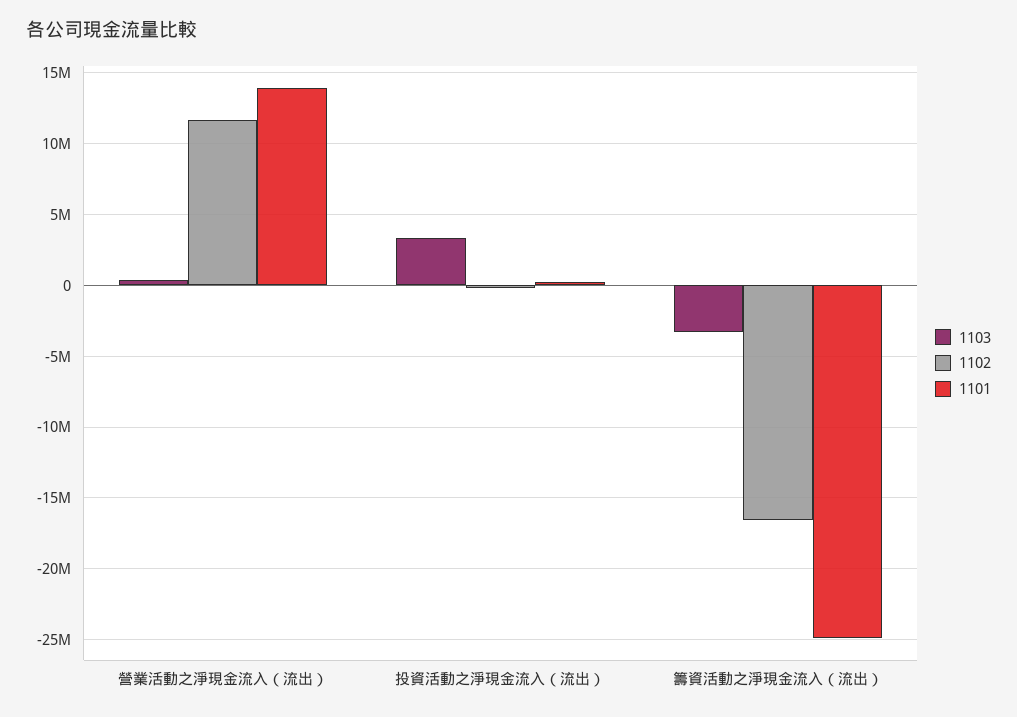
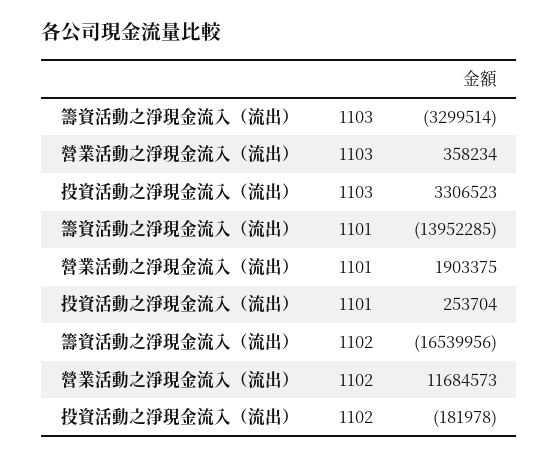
  {
    "1103": {
      "營業活動之淨現金流入（流出）": 358234,
      "投資活動之淨現金流入（流出）": 3306523,
      "籌資活動之淨現金流入（流出）": -3299514
    },
    "1102": {
      "營業活動之淨現金流入（流出）": 11684573,
      "投資活動之淨現金流入（流出）": -181978,
      "籌資活動之淨現金流入（流出）": -16539956
    },
    "1101": {
-     "營業活動之淨現金流入（流出）": 14000000,
+     "營業活動之淨現金流入（流出）": 1903375,
      "投資活動之淨現金流入（流出）": 253704,
-     "籌資活動之淨現金流入（流出）": -25000000
+     "籌資活動之淨現金流入（流出）": -13952285
    }
  }

